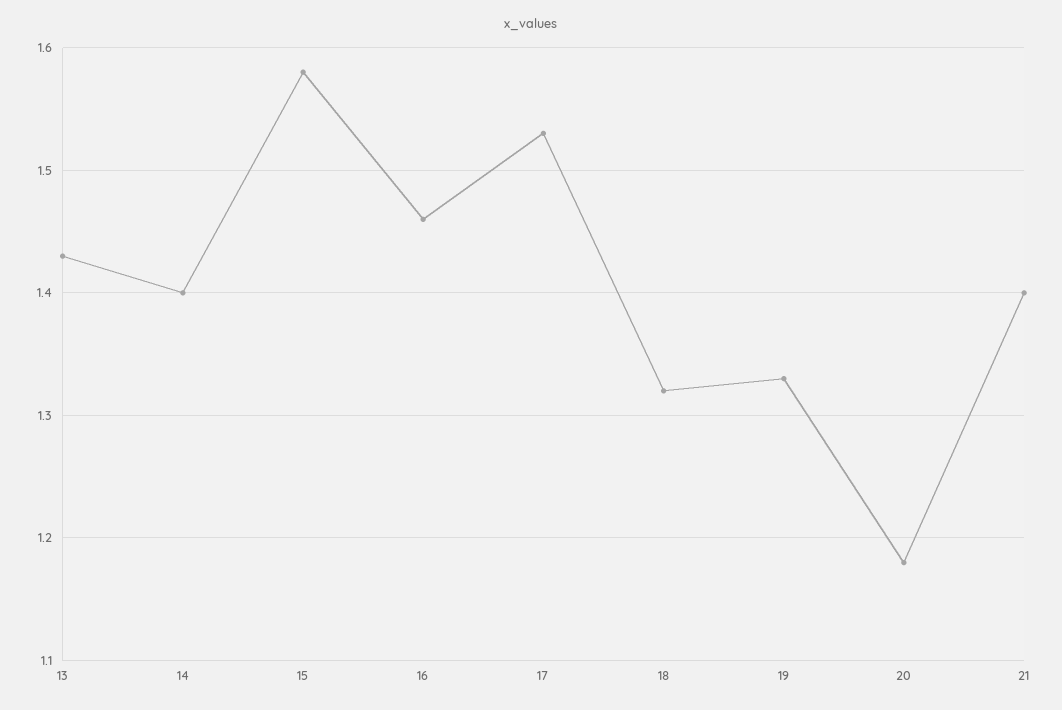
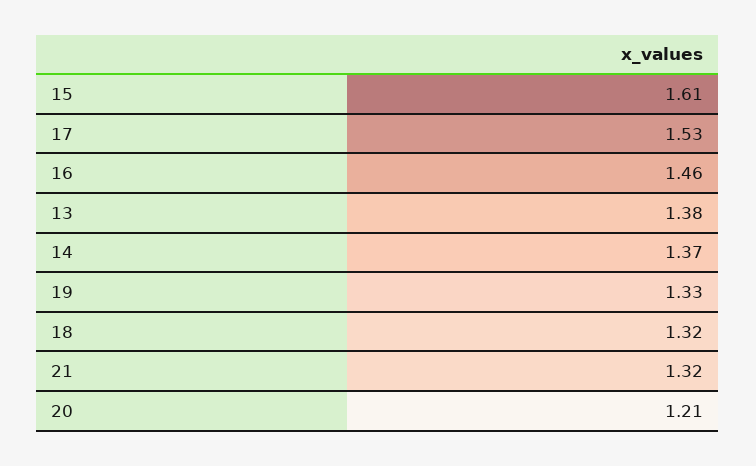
  {
-   "13": 1.43,
+   "13": 1.38,
-   "14": 1.4,
+   "14": 1.37,
-   "15": 1.58,
+   "15": 1.61,
    "16": 1.46,
    "17": 1.53,
    "18": 1.32,
    "19": 1.33,
-   "20": 1.18,
+   "20": 1.21,
-   "21": 1.4
+   "21": 1.32
  }

